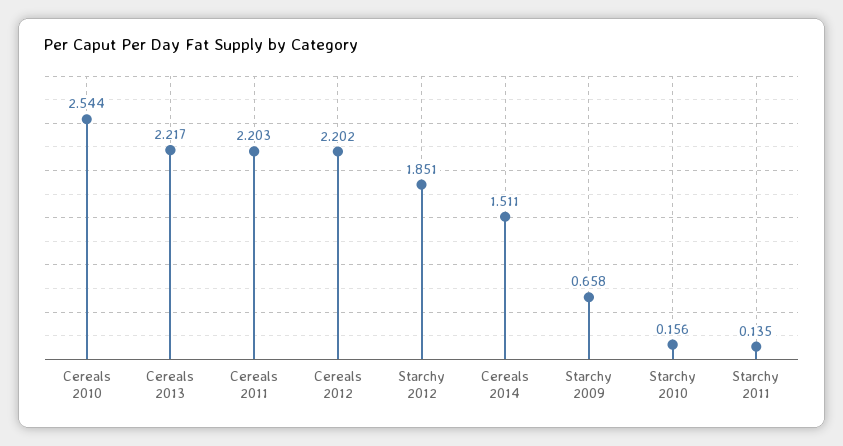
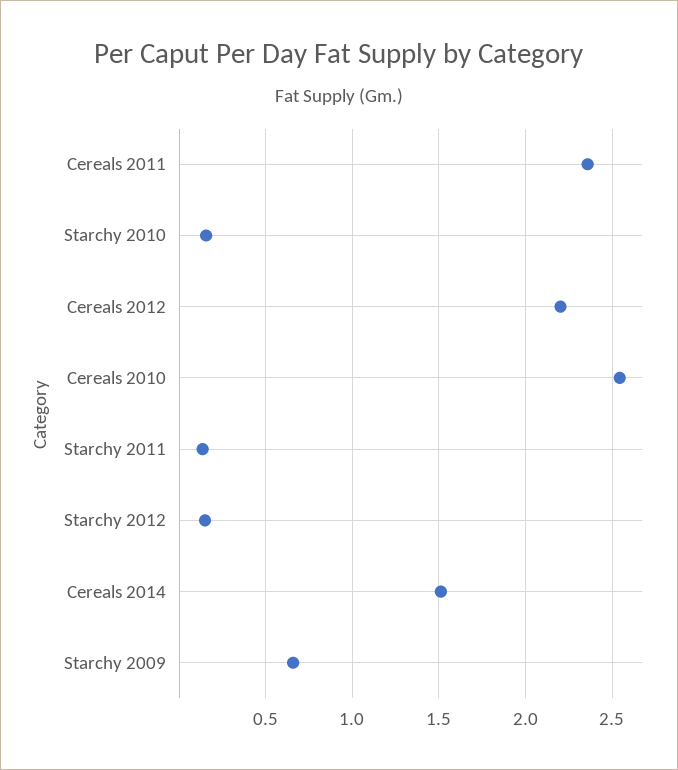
  {
    "Cereals 2010": 2.544,
-   "Cereals 2013": 2.217,
-   "Cereals 2011": 2.203,
+   "Cereals 2011": 2.35,
    "Cereals 2012": 2.202,
-   "Starchy 2012": 1.851,
+   "Starchy 2012": 0.15,
    "Cereals 2014": 1.511,
    "Starchy 2009": 0.658,
    "Starchy 2010": 0.156,
    "Starchy 2011": 0.135
  }

